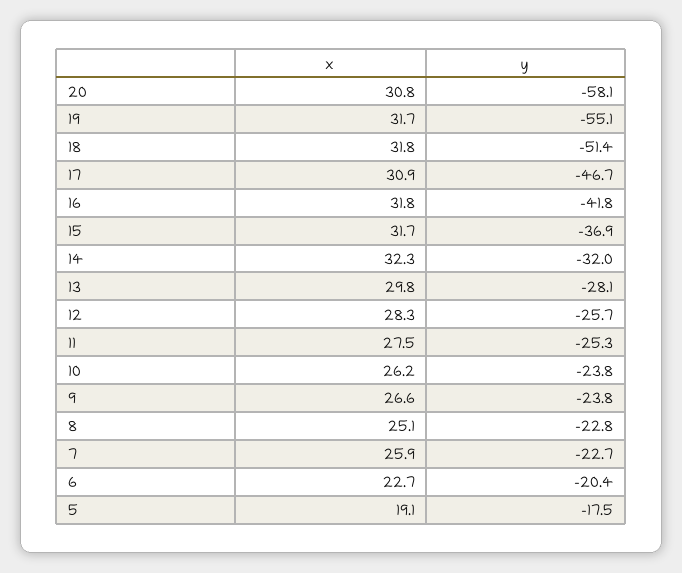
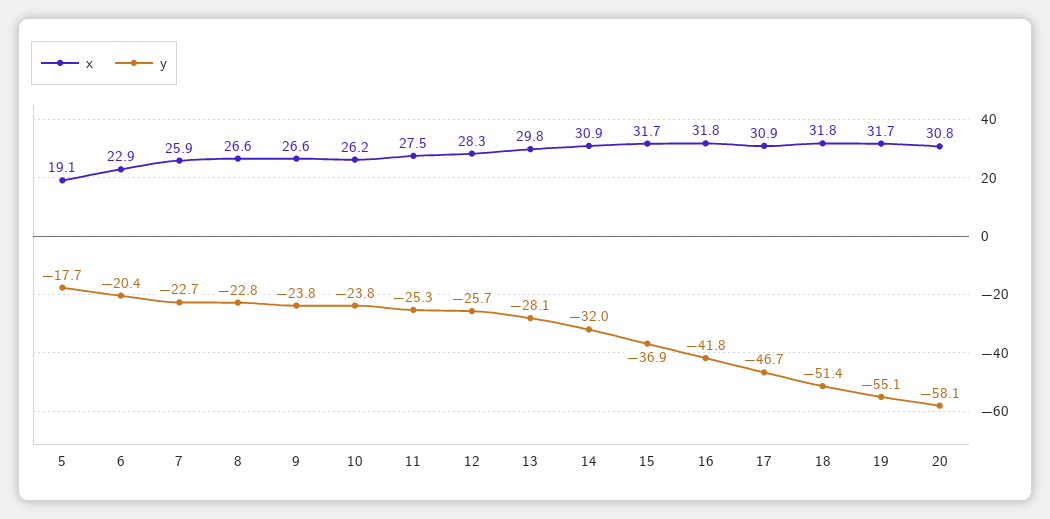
  {
    "x": {
      "20": 30.8,
      "19": 31.7,
      "18": 31.8,
      "17": 30.9,
      "16": 31.8,
      "15": 31.7,
-     "14": 32.3,
+     "14": 30.9,
      "13": 29.8,
      "12": 28.3,
      "11": 27.5,
      "10": 26.2,
      "9": 26.6,
-     "8": 25.1,
+     "8": 26.6,
      "7": 25.9,
-     "6": 22.7,
+     "6": 22.9,
      "5": 19.1
    },
    "y": {
      "20": -58.1,
      "19": -55.1,
      "18": -51.4,
      "17": -46.7,
      "16": -41.8,
      "15": -36.9,
      "14": -32,
      "13": -28.1,
      "12": -25.7,
      "11": -25.3,
      "10": -23.8,
      "9": -23.8,
      "8": -22.8,
      "7": -22.7,
      "6": -20.4,
-     "5": -17.5
+     "5": -17.7
    }
  }

